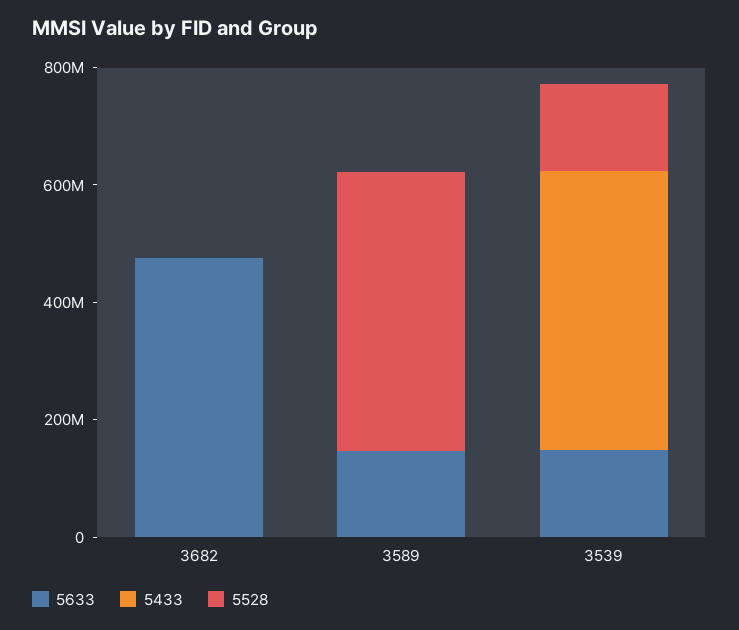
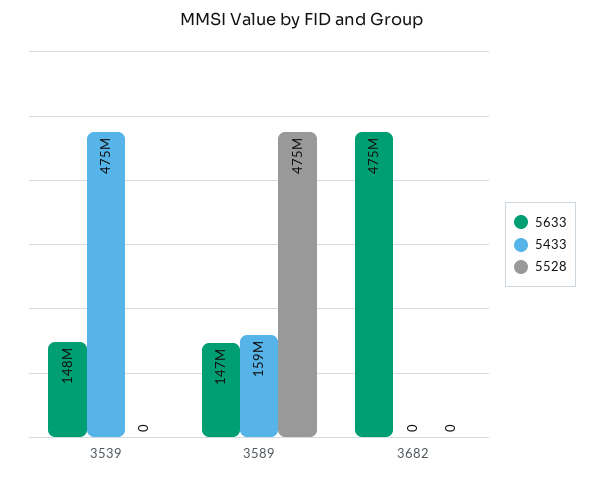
  {
    "5633": {
      "3682": 475000000,
      "3589": 147000000,
      "3539": 148000000
    },
    "5433": {
      "3682": 0,
-     "3589": 0,
+     "3589": 159000000,
      "3539": 475000000
    },
    "5528": {
      "3682": 0,
      "3589": 475000000,
-     "3539": 150000000
+     "3539": 0
    }
  }

